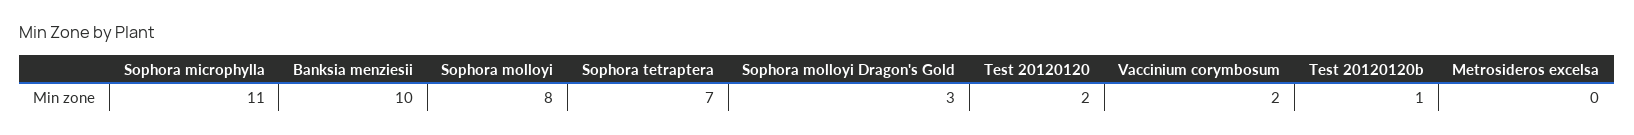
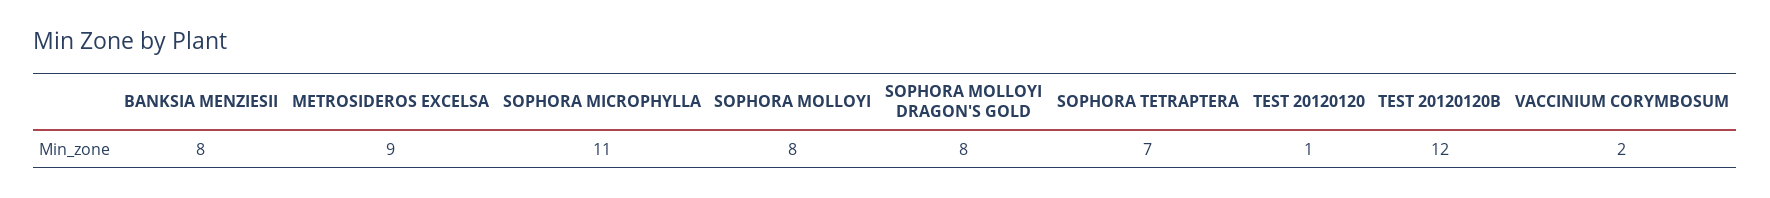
  {
    "Sophora microphylla": 11,
-   "Banksia menziesii": 10,
+   "Banksia menziesii": 8,
    "Sophora molloyi": 8,
    "Sophora tetraptera": 7,
-   "Sophora molloyi Dragon's Gold": 3,
+   "Sophora molloyi Dragon's Gold": 8,
-   "Test 20120120": 2,
+   "Test 20120120": 1,
    "Vaccinium corymbosum": 2,
-   "Test 20120120b": 1,
+   "Test 20120120b": 12,
-   "Metrosideros excelsa": 0
+   "Metrosideros excelsa": 9
  }

